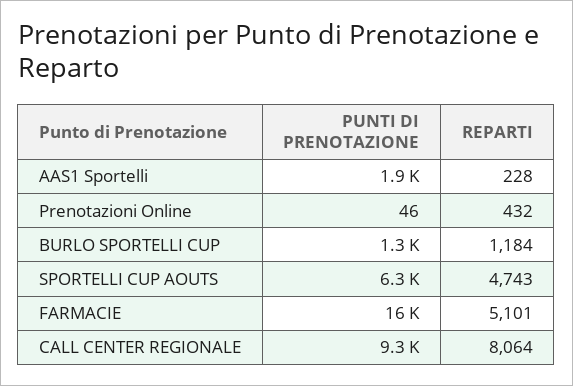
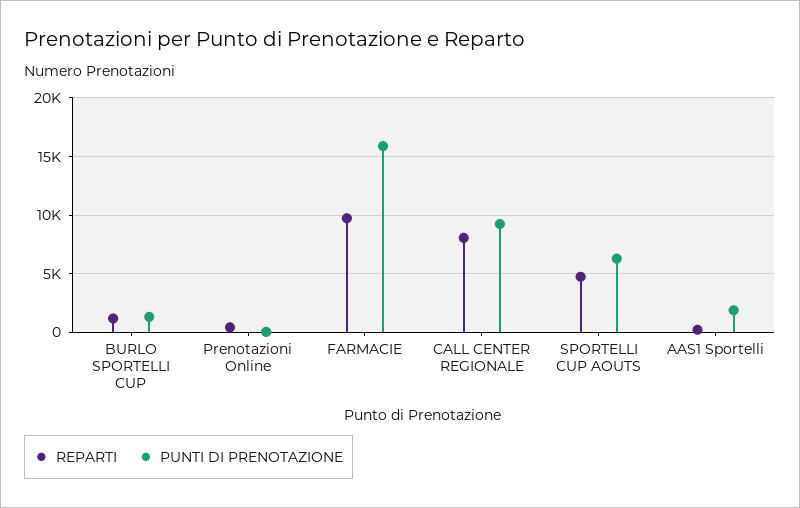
  {
    "PUNTI DI PRENOTAZIONE": {
      "AAS1 Sportelli": 1900,
      "Prenotazioni Online": 46,
      "BURLO SPORTELLI CUP": 1300,
      "SPORTELLI CUP AOUTS": 6300,
      "FARMACIE": 16000,
      "CALL CENTER REGIONALE": 9300
    },
    "REPARTI": {
      "AAS1 Sportelli": 228,
      "Prenotazioni Online": 432,
      "BURLO SPORTELLI CUP": 1184,
      "SPORTELLI CUP AOUTS": 4743,
-     "FARMACIE": 5101,
+     "FARMACIE": 10000,
      "CALL CENTER REGIONALE": 8064
    }
  }

